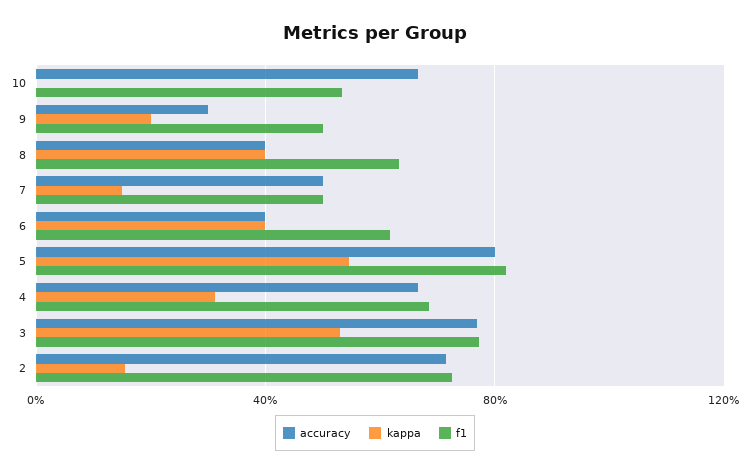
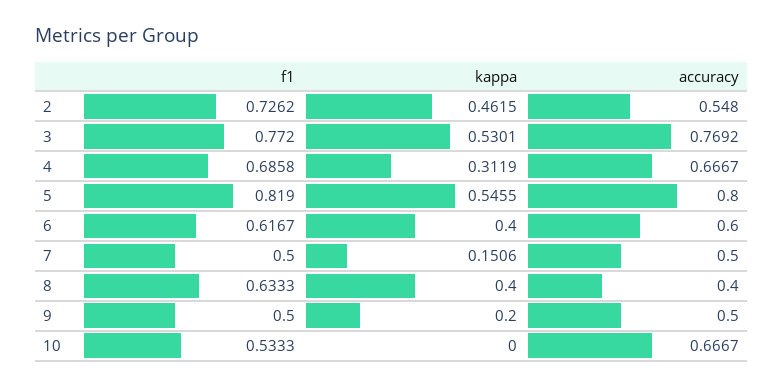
  {
    "accuracy": {
      "10": 0.6667,
-     "9": 0.3,
+     "9": 0.5,
      "8": 0.4,
      "7": 0.5,
-     "6": 0.4,
+     "6": 0.6,
      "5": 0.8,
      "4": 0.6667,
      "3": 0.7692,
-     "2": 0.7
+     "2": 0.548
    },
    "kappa": {
      "10": 0,
      "9": 0.2,
      "8": 0.4,
      "7": 0.1506,
      "6": 0.4,
      "5": 0.5455,
      "4": 0.3119,
      "3": 0.5301,
-     "2": 0.15
+     "2": 0.4615
    },
    "f1": {
      "10": 0.5333,
      "9": 0.5,
      "8": 0.6333,
      "7": 0.5,
      "6": 0.6167,
      "5": 0.819,
      "4": 0.6858,
      "3": 0.772,
      "2": 0.7262
    }
  }

